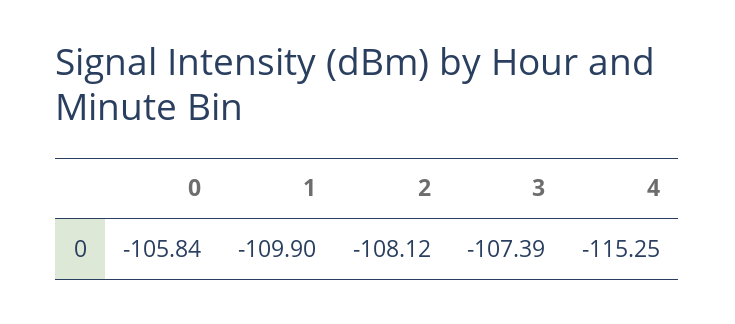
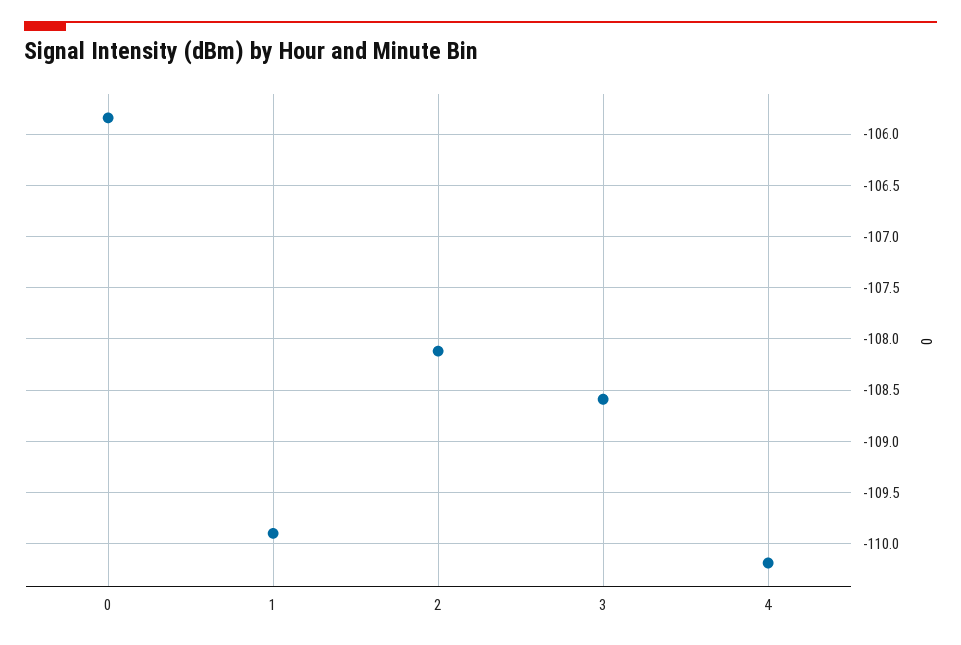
  {
    "0": -105.84,
    "1": -109.9,
    "2": -108.12,
-   "3": -107.39,
+   "3": -108.6,
-   "4": -115.25
+   "4": -110.2
  }

